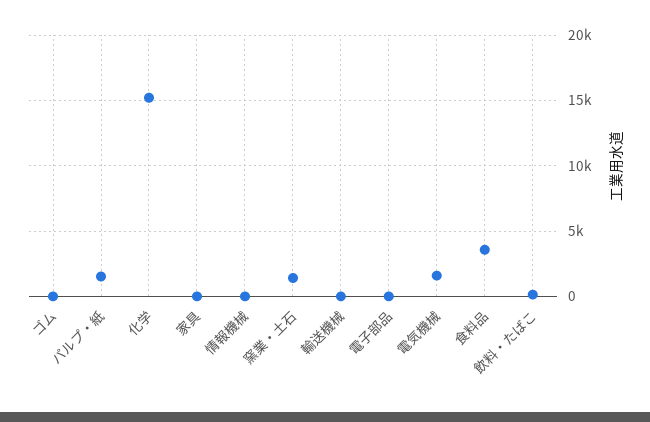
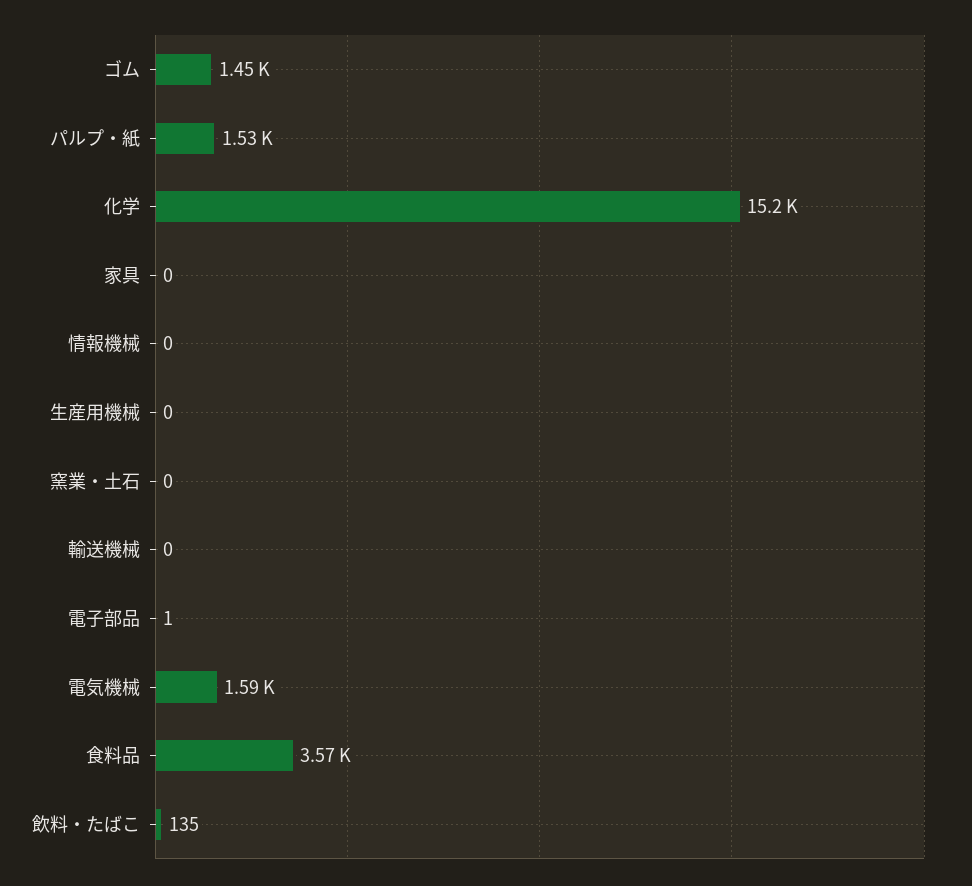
  {
-   "ゴム": 0,
+   "ゴム": 1450,
    "パルプ・紙": 1530,
    "化学": 15200,
    "家具": 0,
    "情報機械": 0,
-   "窯業・土石": 1500,
+   "窯業・土石": 0,
    "輸送機械": 0,
    "電子部品": 1,
    "電気機械": 1590,
    "食料品": 3570,
-   "飲料・たばこ": 135
+   "飲料・たばこ": 135,
+   "生産用機械": 0
  }

